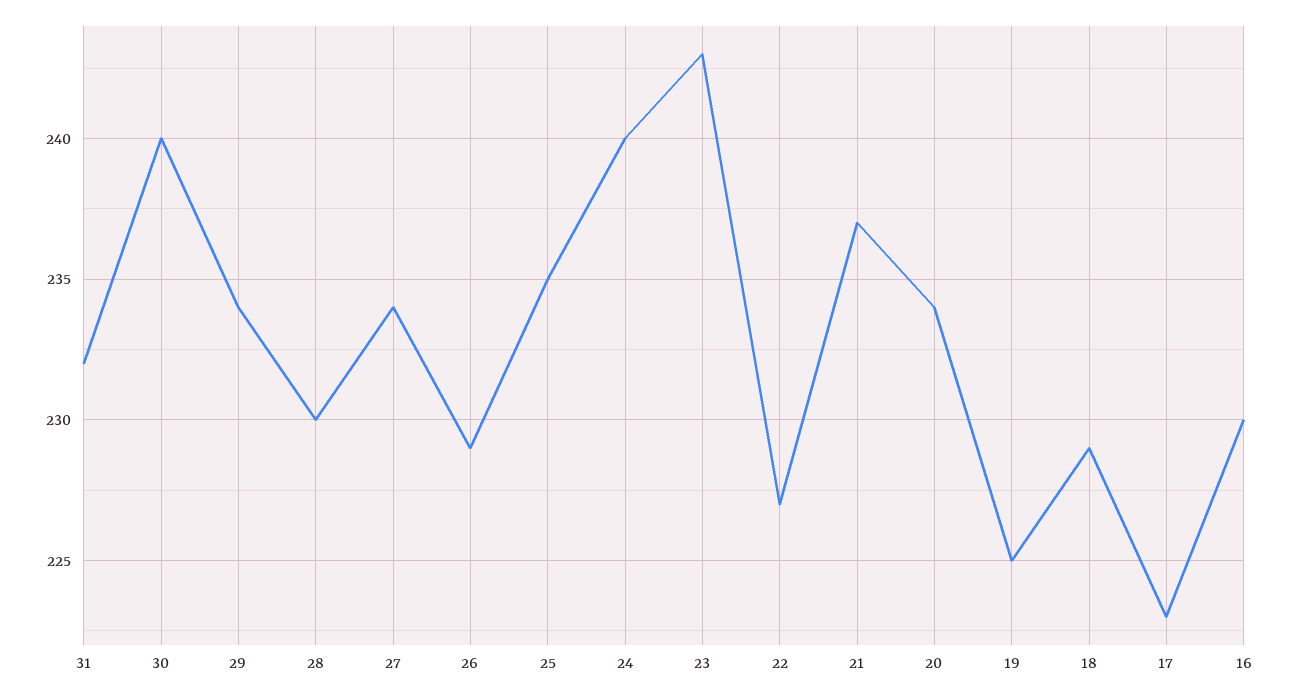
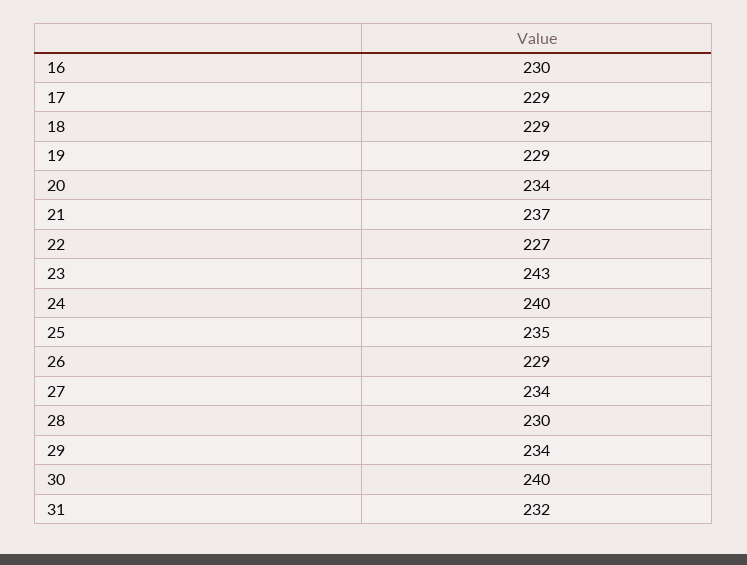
  {
    "31": 232,
    "30": 240,
    "29": 234,
    "28": 230,
    "27": 234,
    "26": 229,
    "25": 235,
    "24": 240,
    "23": 243,
    "22": 227,
    "21": 237,
    "20": 234,
-   "19": 225,
+   "19": 229,
    "18": 229,
-   "17": 223,
+   "17": 229,
    "16": 230
  }

